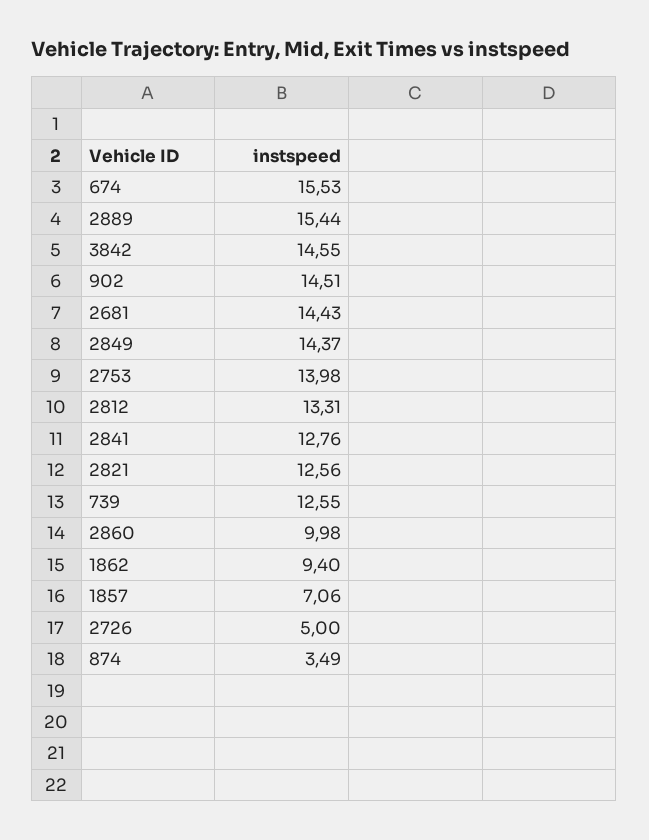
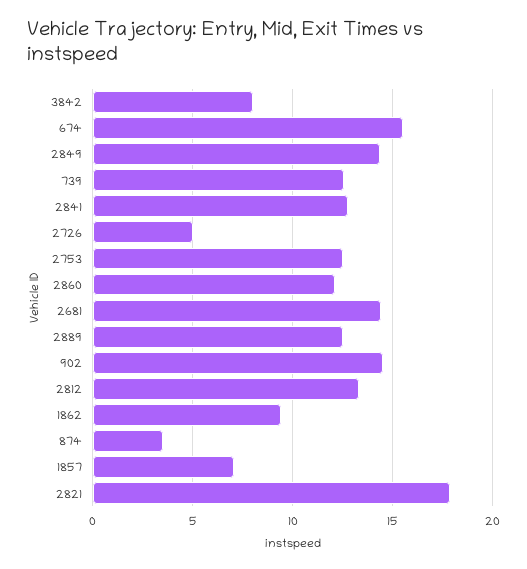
  {
    "674": 15.53,
-   "2889": 15.44,
+   "2889": 12.5,
-   "3842": 14.55,
+   "3842": 8,
    "902": 14.51,
    "2681": 14.43,
    "2849": 14.37,
-   "2753": 13.98,
+   "2753": 12.5,
    "2812": 13.31,
    "2841": 12.76,
-   "2821": 12.56,
+   "2821": 18,
    "739": 12.55,
-   "2860": 9.98,
+   "2860": 12,
    "1862": 9.4,
    "1857": 7.06,
    "2726": 5,
    "874": 3.49
  }

